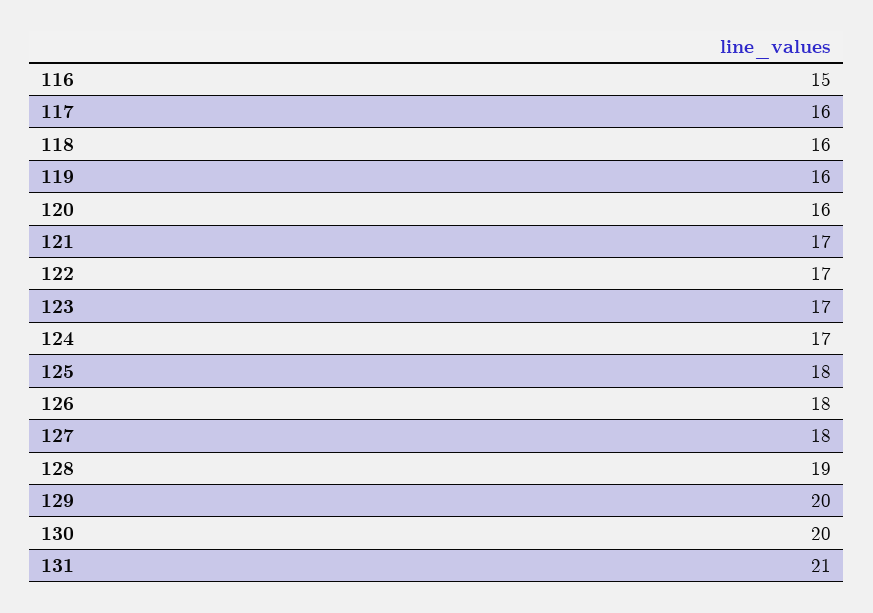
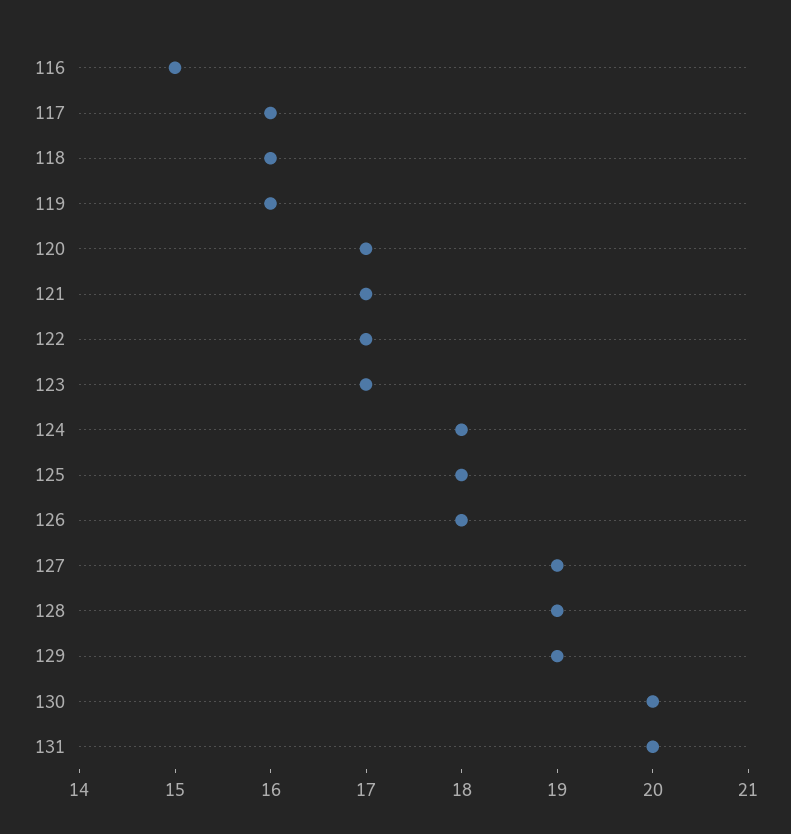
  {
    "116": 15,
    "117": 16,
    "118": 16,
    "119": 16,
-   "120": 16,
+   "120": 17,
    "121": 17,
    "122": 17,
    "123": 17,
-   "124": 17,
+   "124": 18,
    "125": 18,
    "126": 18,
-   "127": 18,
+   "127": 19,
    "128": 19,
-   "129": 20,
+   "129": 19,
    "130": 20,
-   "131": 21
+   "131": 20
  }

